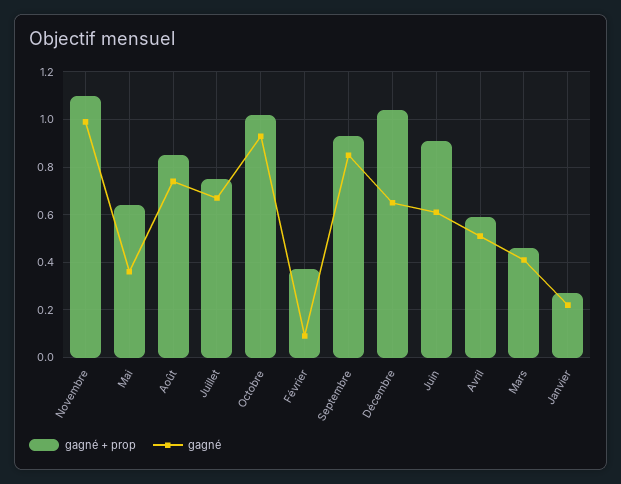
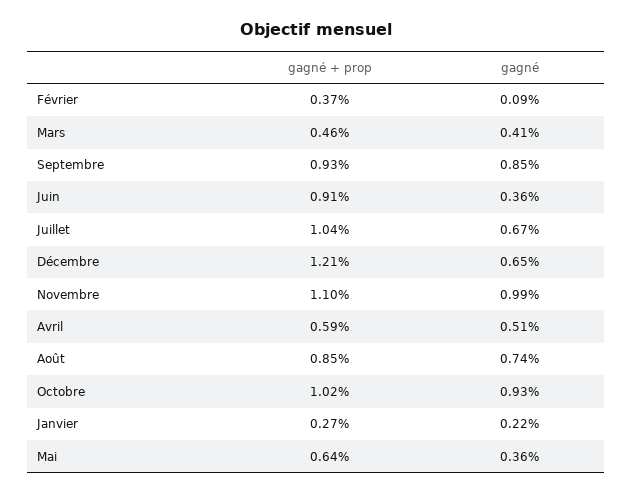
  {
    "gagné + prop": {
      "Novembre": 1.1,
      "Mai": 0.64,
      "Août": 0.85,
-     "Juillet": 0.75,
+     "Juillet": 1.04,
      "Octobre": 1.02,
      "Février": 0.37,
      "Septembre": 0.93,
-     "Décembre": 1.05,
+     "Décembre": 1.21,
      "Juin": 0.91,
      "Avril": 0.59,
      "Mars": 0.46,
      "Janvier": 0.27
    },
    "gagné": {
      "Novembre": 0.99,
      "Mai": 0.36,
      "Août": 0.74,
      "Juillet": 0.67,
      "Octobre": 0.93,
      "Février": 0.09,
      "Septembre": 0.85,
      "Décembre": 0.65,
-     "Juin": 0.6,
+     "Juin": 0.36,
      "Avril": 0.51,
      "Mars": 0.41,
      "Janvier": 0.22
    }
  }

